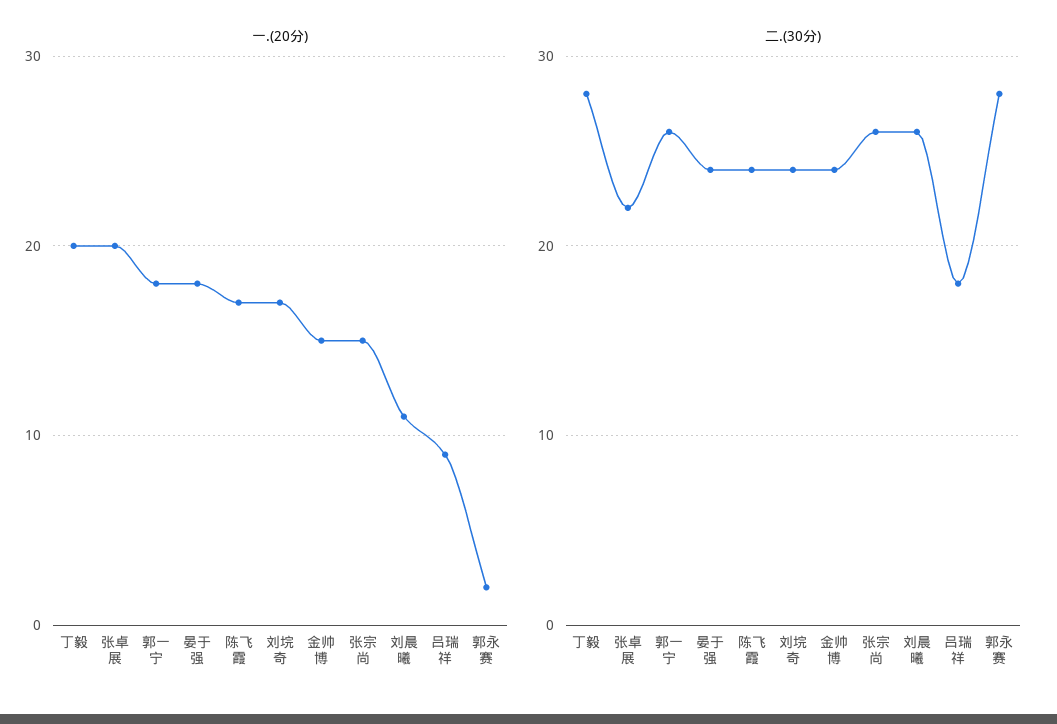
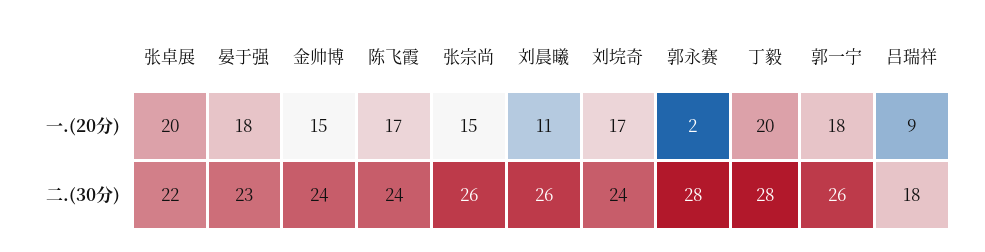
  {
    "一.(20分)": {
      "丁毅": 20,
      "张卓展": 20,
      "郭一宁": 18,
      "晏于强": 18,
      "陈飞霞": 17,
      "刘垸奇": 17,
      "金帅博": 15,
      "张宗尚": 15,
      "刘晨曦": 11,
      "吕瑞祥": 9,
      "郭永赛": 2
    },
    "二.(30分)": {
      "丁毅": 28,
      "张卓展": 22,
      "郭一宁": 26,
-     "晏于强": 24,
+     "晏于强": 23,
      "陈飞霞": 24,
      "刘垸奇": 24,
      "金帅博": 24,
      "张宗尚": 26,
      "刘晨曦": 26,
      "吕瑞祥": 18,
      "郭永赛": 28
    }
  }

